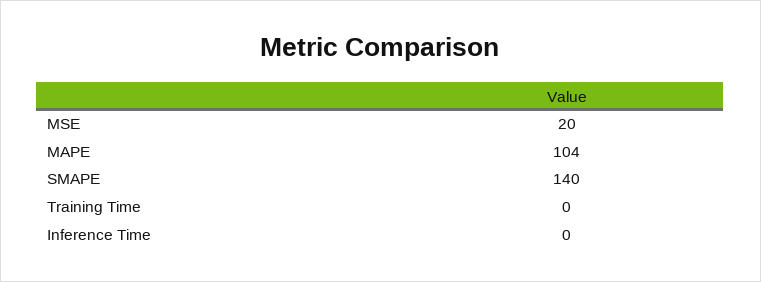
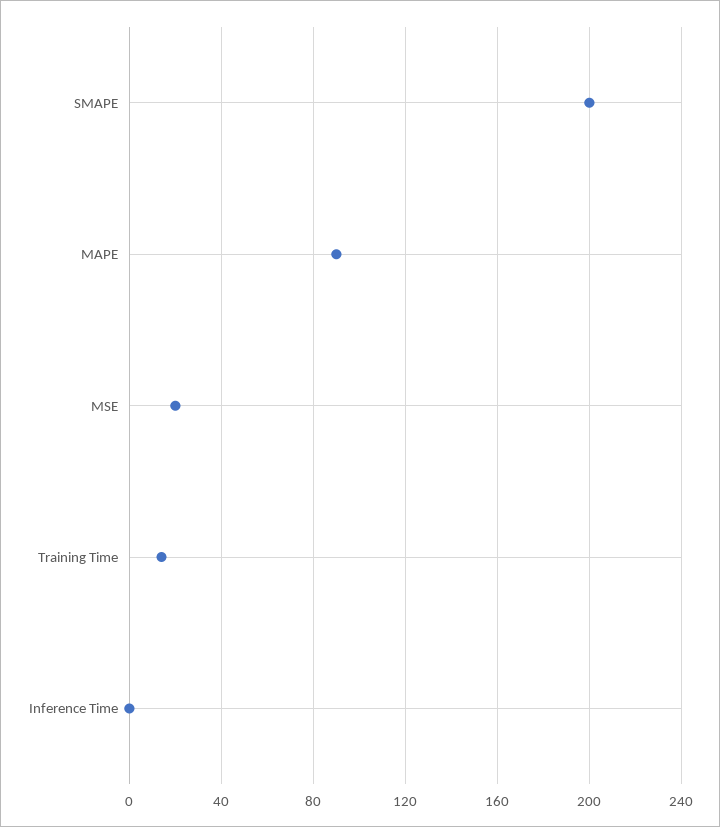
  {
    "MSE": 20,
-   "MAPE": 104,
+   "MAPE": 90,
-   "SMAPE": 140,
+   "SMAPE": 200,
-   "Training Time": 0,
+   "Training Time": 15,
    "Inference Time": 0
  }

